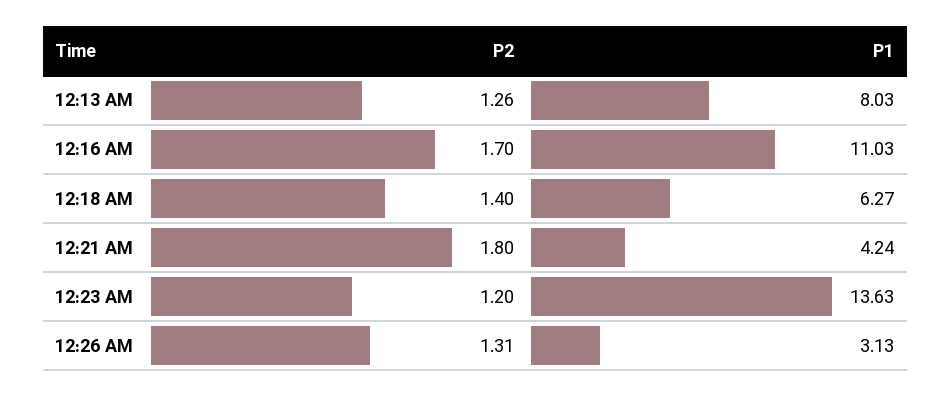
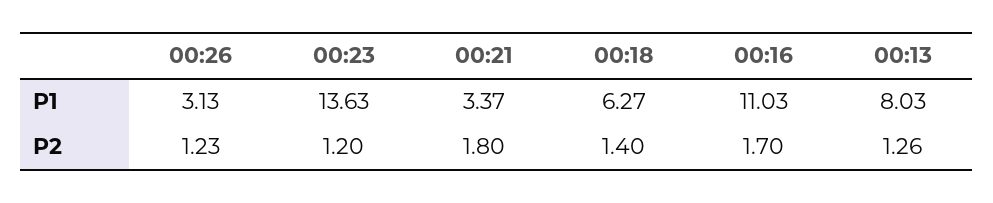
  {
    "P2": {
      "12:13 AM": 1.26,
      "12:16 AM": 1.7,
      "12:18 AM": 1.4,
      "12:21 AM": 1.8,
      "12:23 AM": 1.2,
-     "12:26 AM": 1.31
+     "12:26 AM": 1.23
    },
    "P1": {
      "12:13 AM": 8.03,
      "12:16 AM": 11.03,
      "12:18 AM": 6.27,
-     "12:21 AM": 4.24,
+     "12:21 AM": 3.37,
      "12:23 AM": 13.63,
      "12:26 AM": 3.13
    }
  }

